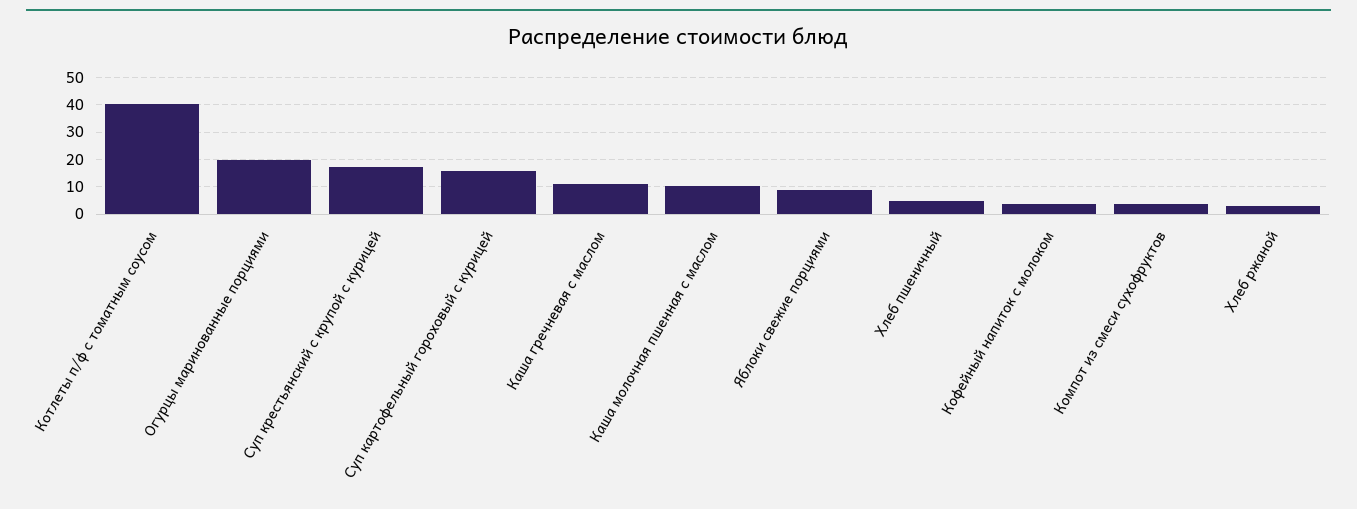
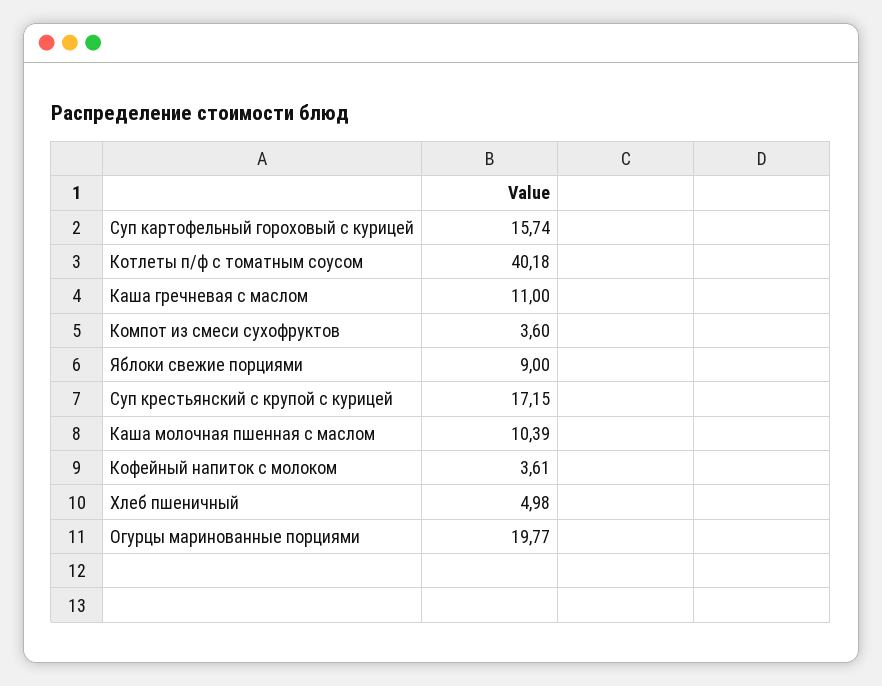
  {
    "Котлеты п/ф с томатным соусом": 40.18,
    "Огурцы маринованные порциями": 19.77,
    "Суп крестьянский с крупой с курицей": 17.15,
    "Суп картофельный гороховый с курицей": 15.74,
    "Каша гречневая с маслом": 11,
    "Каша молочная пшенная с маслом": 10.39,
    "Яблоки свежие порциями": 9,
    "Хлеб пшеничный": 4.98,
    "Кофейный напиток с молоком": 3.61,
-   "Компот из смеси сухофруктов": 3.6,
+   "Компот из смеси сухофруктов": 3.6
-   "Хлеб ржаной": 2.5
  }

